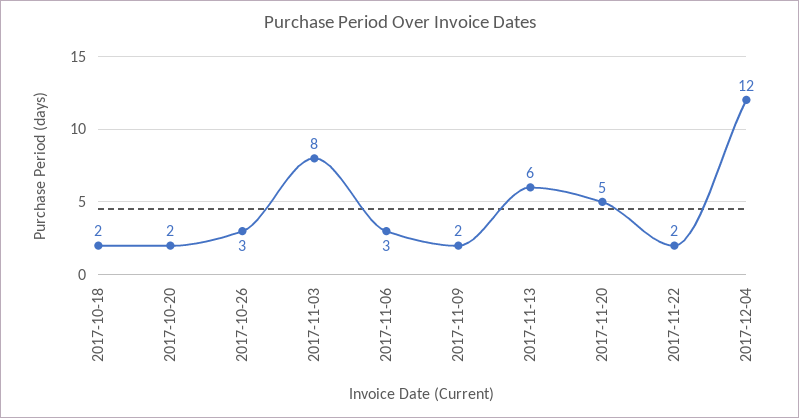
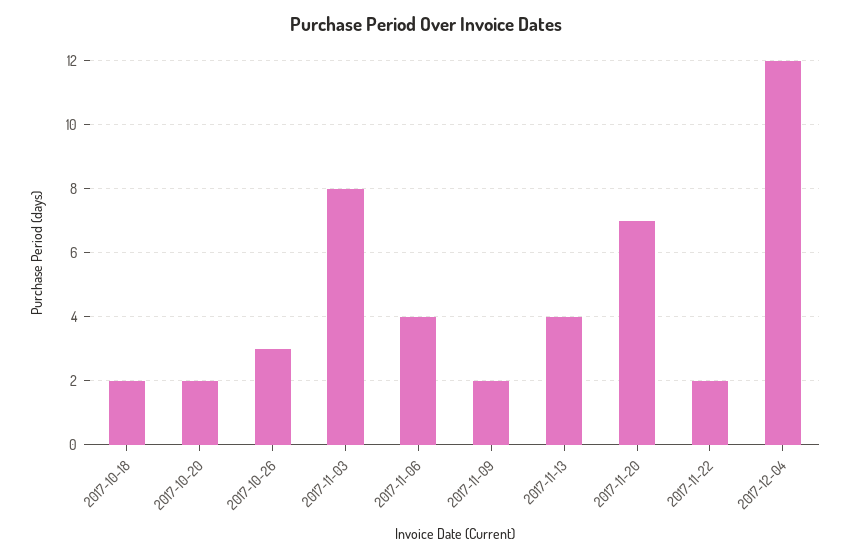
  {
    "2017-10-18": 2,
    "2017-10-20": 2,
    "2017-10-26": 3,
    "2017-11-03": 8,
-   "2017-11-06": 3,
+   "2017-11-06": 4,
    "2017-11-09": 2,
-   "2017-11-13": 6,
+   "2017-11-13": 4,
-   "2017-11-20": 5,
+   "2017-11-20": 7,
    "2017-11-22": 2,
    "2017-12-04": 12
  }

